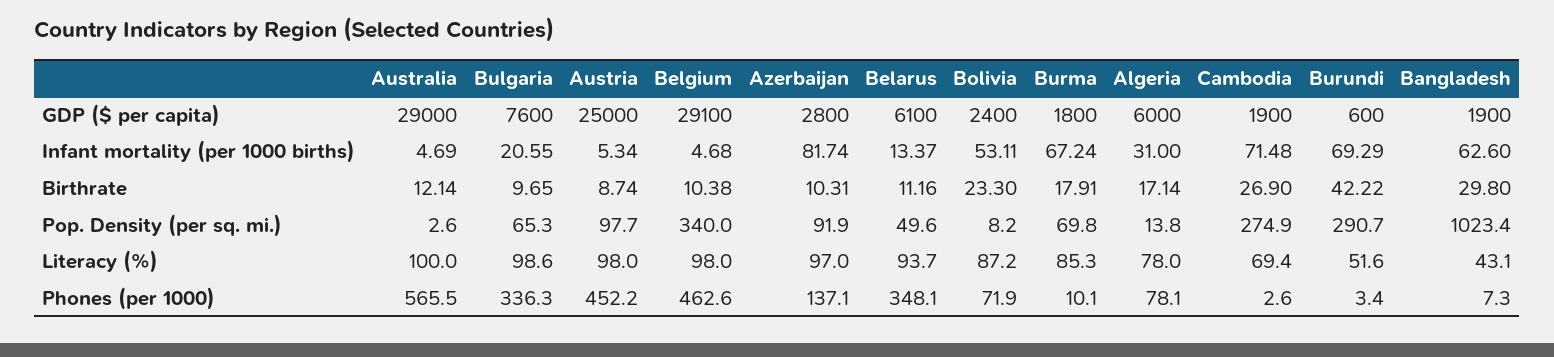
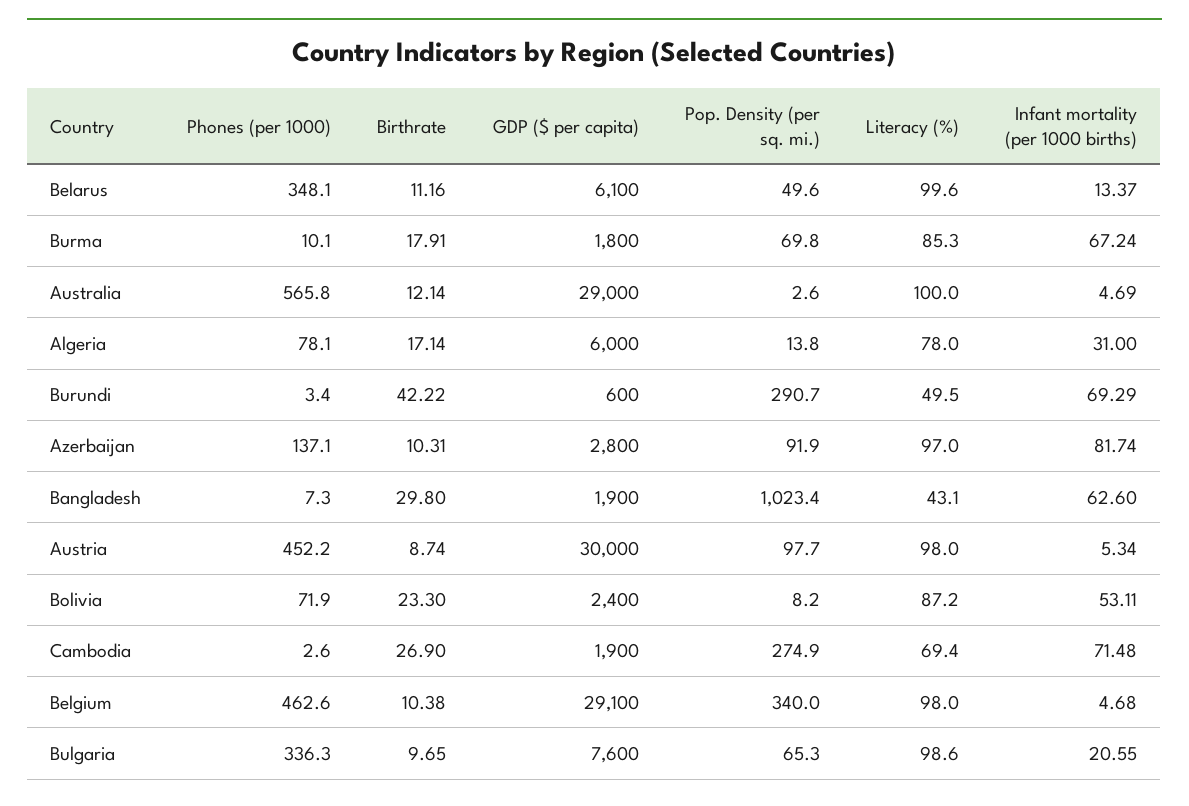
  {
    "Australia": {
      "GDP ($ per capita)": 29000,
      "Infant mortality (per 1000 births)": 4.69,
      "Birthrate": 12.14,
      "Pop. Density (per sq. mi.)": 2.6,
      "Literacy (%)": 100,
-     "Phones (per 1000)": 565.5
+     "Phones (per 1000)": 565.8
    },
    "Bulgaria": {
      "GDP ($ per capita)": 7600,
      "Infant mortality (per 1000 births)": 20.55,
      "Birthrate": 9.65,
      "Pop. Density (per sq. mi.)": 65.3,
      "Literacy (%)": 98.6,
      "Phones (per 1000)": 336.3
    },
    "Austria": {
-     "GDP ($ per capita)": 25000,
+     "GDP ($ per capita)": 30000,
      "Infant mortality (per 1000 births)": 5.34,
      "Birthrate": 8.74,
      "Pop. Density (per sq. mi.)": 97.7,
      "Literacy (%)": 98,
      "Phones (per 1000)": 452.2
    },
    "Belgium": {
      "GDP ($ per capita)": 29100,
      "Infant mortality (per 1000 births)": 4.68,
      "Birthrate": 10.38,
      "Pop. Density (per sq. mi.)": 340,
      "Literacy (%)": 98,
      "Phones (per 1000)": 462.6
    },
    "Azerbaijan": {
      "GDP ($ per capita)": 2800,
      "Infant mortality (per 1000 births)": 81.74,
      "Birthrate": 10.31,
      "Pop. Density (per sq. mi.)": 91.9,
      "Literacy (%)": 97,
      "Phones (per 1000)": 137.1
    },
    "Belarus": {
      "GDP ($ per capita)": 6100,
      "Infant mortality (per 1000 births)": 13.37,
      "Birthrate": 11.16,
      "Pop. Density (per sq. mi.)": 49.6,
-     "Literacy (%)": 93.7,
+     "Literacy (%)": 99.6,
      "Phones (per 1000)": 348.1
    },
    "Bolivia": {
      "GDP ($ per capita)": 2400,
      "Infant mortality (per 1000 births)": 53.11,
      "Birthrate": 23.3,
      "Pop. Density (per sq. mi.)": 8.2,
      "Literacy (%)": 87.2,
      "Phones (per 1000)": 71.9
    },
    "Burma": {
      "GDP ($ per capita)": 1800,
      "Infant mortality (per 1000 births)": 67.24,
      "Birthrate": 17.91,
      "Pop. Density (per sq. mi.)": 69.8,
      "Literacy (%)": 85.3,
      "Phones (per 1000)": 10.1
    },
    "Algeria": {
      "GDP ($ per capita)": 6000,
      "Infant mortality (per 1000 births)": 31,
      "Birthrate": 17.14,
      "Pop. Density (per sq. mi.)": 13.8,
      "Literacy (%)": 78,
      "Phones (per 1000)": 78.1
    },
    "Cambodia": {
      "GDP ($ per capita)": 1900,
      "Infant mortality (per 1000 births)": 71.48,
      "Birthrate": 26.9,
      "Pop. Density (per sq. mi.)": 274.9,
      "Literacy (%)": 69.4,
      "Phones (per 1000)": 2.6
    },
    "Burundi": {
      "GDP ($ per capita)": 600,
      "Infant mortality (per 1000 births)": 69.29,
      "Birthrate": 42.22,
      "Pop. Density (per sq. mi.)": 290.7,
-     "Literacy (%)": 51.6,
+     "Literacy (%)": 49.5,
      "Phones (per 1000)": 3.4
    },
    "Bangladesh": {
      "GDP ($ per capita)": 1900,
      "Infant mortality (per 1000 births)": 62.6,
      "Birthrate": 29.8,
      "Pop. Density (per sq. mi.)": 1023.4,
      "Literacy (%)": 43.1,
      "Phones (per 1000)": 7.3
    }
  }

